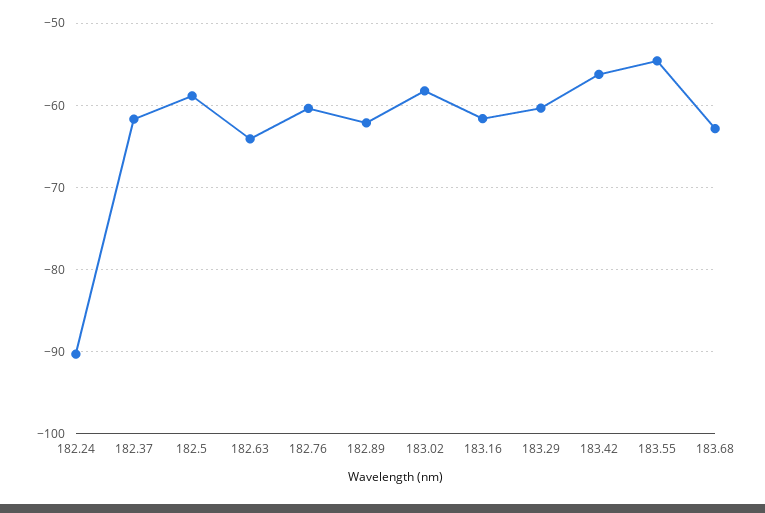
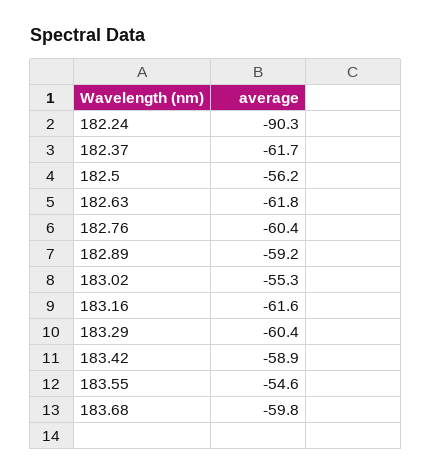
  {
    "182.24": -90.3,
    "182.37": -61.7,
-   "182.5": -59,
+   "182.5": -56.2,
-   "182.63": -64,
+   "182.63": -61.8,
    "182.76": -60.4,
-   "182.89": -62,
+   "182.89": -59.2,
-   "183.02": -58,
+   "183.02": -55.3,
    "183.16": -61.6,
    "183.29": -60.4,
-   "183.42": -56,
+   "183.42": -58.9,
    "183.55": -54.6,
-   "183.68": -63
+   "183.68": -59.8
  }

